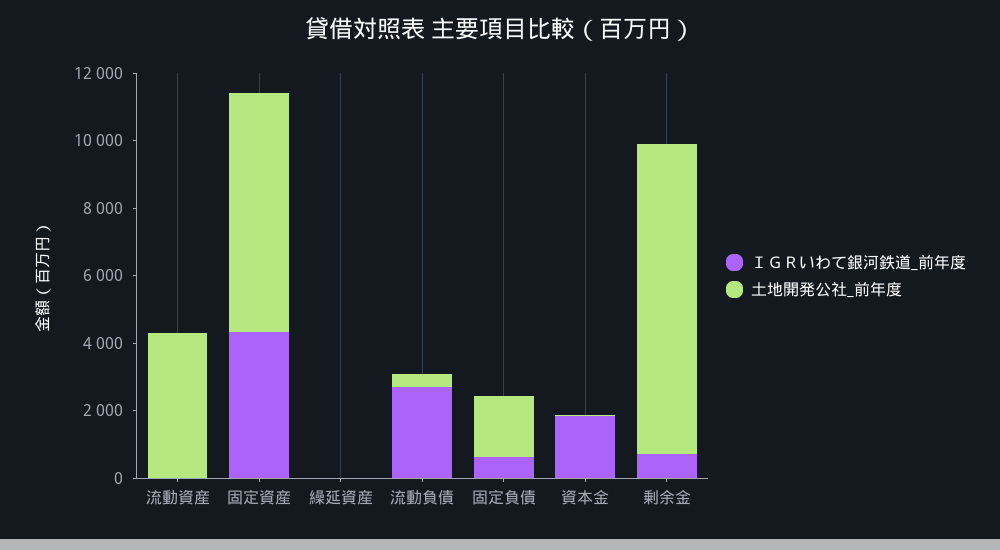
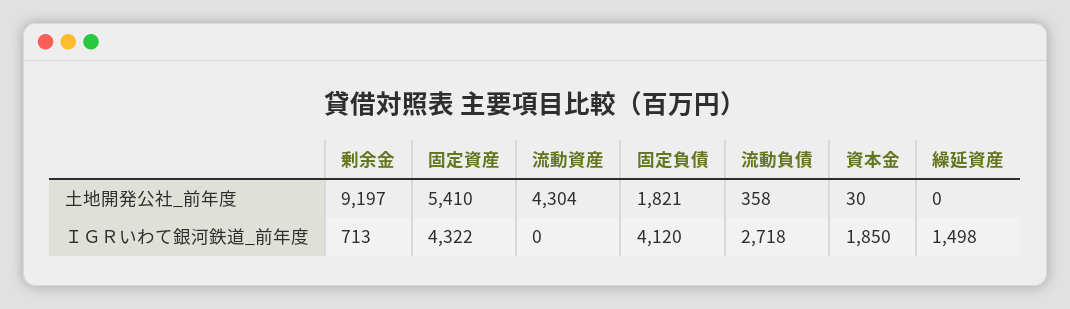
  {
    "ＩＧＲいわて銀河鉄道_前年度": {
      "流動資産": 0,
      "固定資産": 4322,
-     "繰延資産": 0,
+     "繰延資産": 1498,
      "流動負債": 2718,
-     "固定負債": 500,
+     "固定負債": 4120,
      "資本金": 1850,
      "剰余金": 713
    },
    "土地開発公社_前年度": {
      "流動資産": 4304,
-     "固定資産": 7000,
+     "固定資産": 5410,
      "繰延資産": 0,
      "流動負債": 358,
      "固定負債": 1821,
      "資本金": 30,
      "剰余金": 9197
    }
  }

